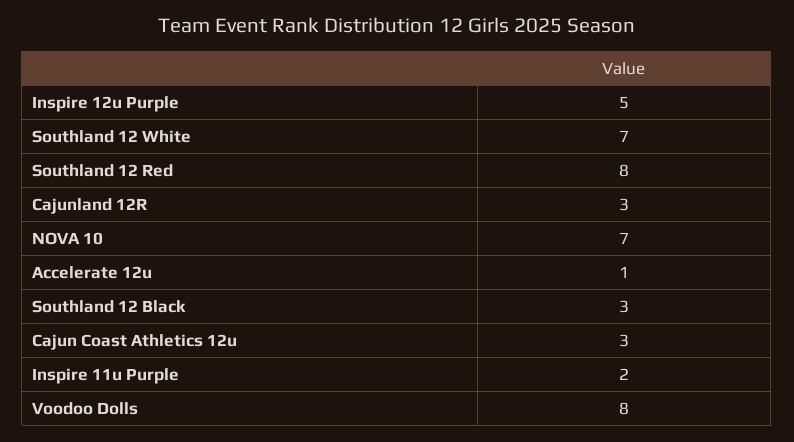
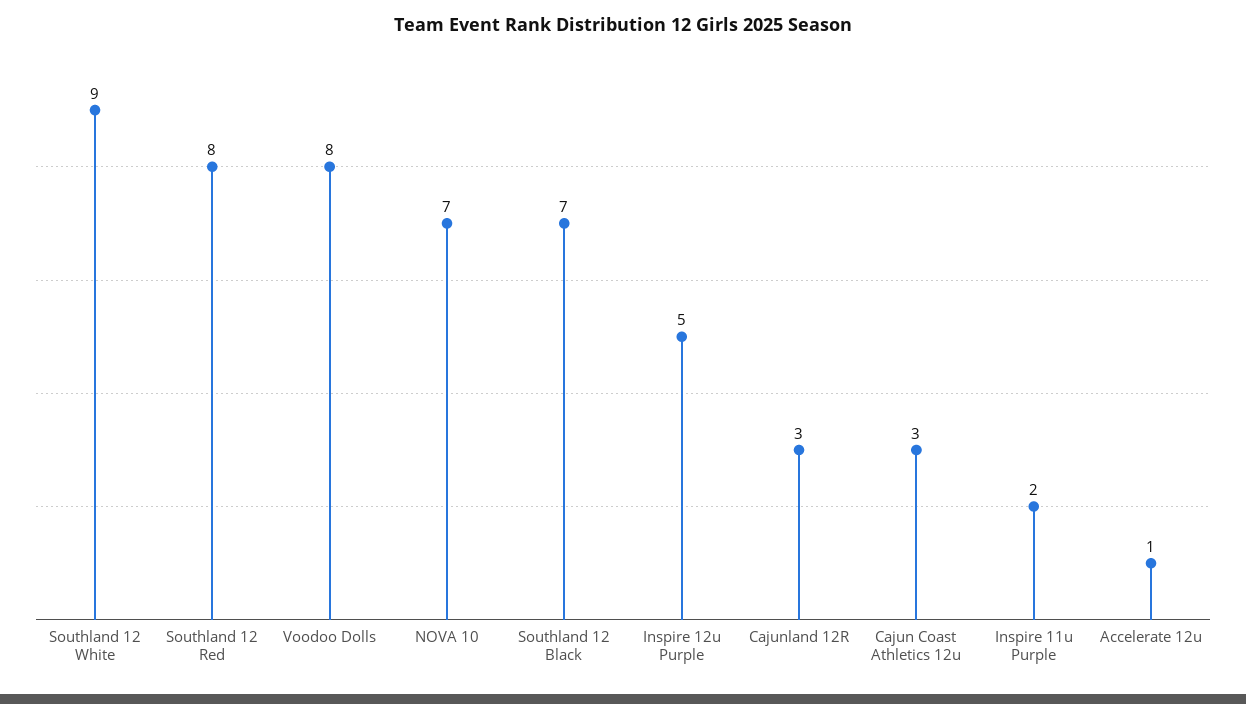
  {
    "Inspire 12u Purple": 5,
-   "Southland 12 White": 7,
+   "Southland 12 White": 9,
    "Southland 12 Red": 8,
    "Cajunland 12R": 3,
    "NOVA 10": 7,
    "Accelerate 12u": 1,
-   "Southland 12 Black": 3,
+   "Southland 12 Black": 7,
    "Cajun Coast Athletics 12u": 3,
    "Inspire 11u Purple": 2,
    "Voodoo Dolls": 8
  }

